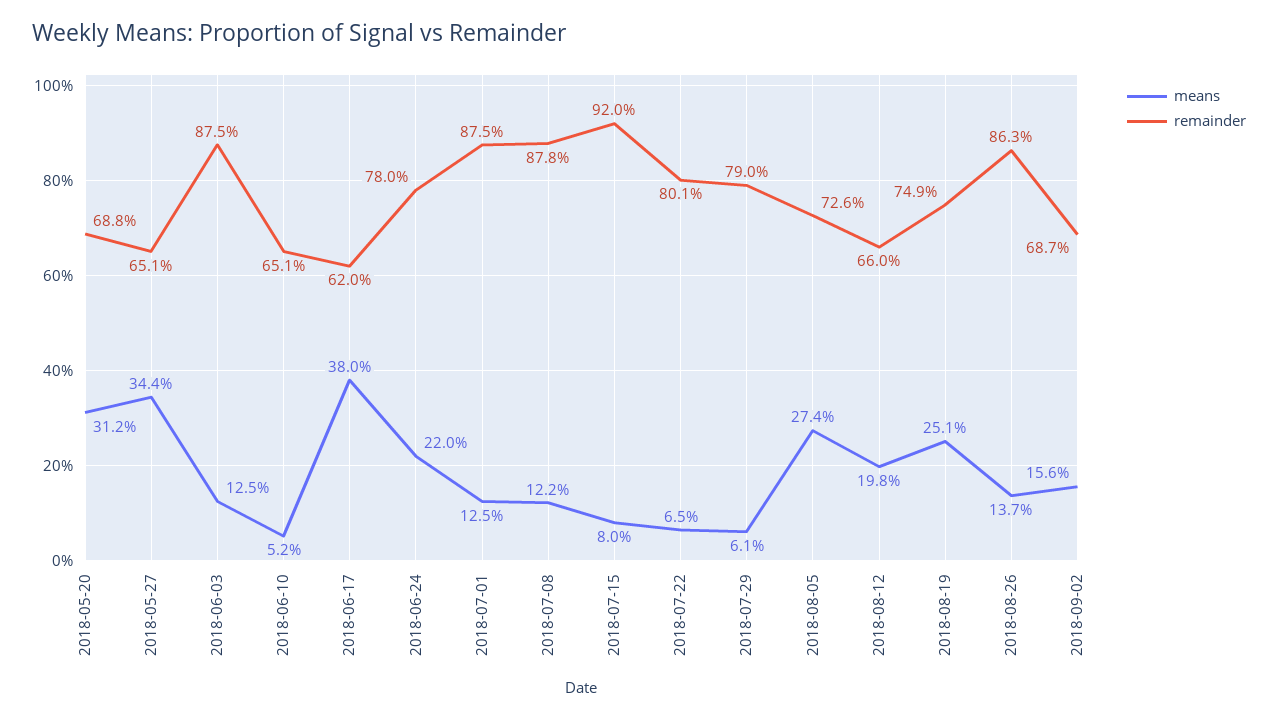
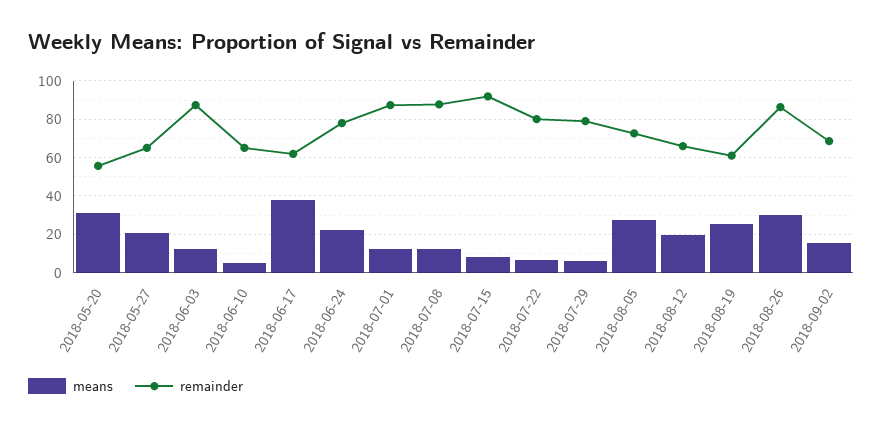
  {
    "means": {
      "2018-05-20": 31.2,
-     "2018-05-27": 34.4,
+     "2018-05-27": 20,
      "2018-06-03": 12.5,
      "2018-06-10": 5.2,
      "2018-06-17": 38,
      "2018-06-24": 22,
      "2018-07-01": 12.5,
      "2018-07-08": 12.2,
      "2018-07-15": 8,
      "2018-07-22": 6.5,
      "2018-07-29": 6.1,
      "2018-08-05": 27.4,
      "2018-08-12": 19.8,
      "2018-08-19": 25.1,
-     "2018-08-26": 13.7,
+     "2018-08-26": 30,
      "2018-09-02": 15.6
    },
    "remainder": {
-     "2018-05-20": 68.8,
+     "2018-05-20": 55,
      "2018-05-27": 65.1,
      "2018-06-03": 87.5,
      "2018-06-10": 65.1,
      "2018-06-17": 62,
      "2018-06-24": 78,
      "2018-07-01": 87.5,
      "2018-07-08": 87.8,
      "2018-07-15": 92,
      "2018-07-22": 80.1,
      "2018-07-29": 79,
      "2018-08-05": 72.6,
      "2018-08-12": 66,
-     "2018-08-19": 74.9,
+     "2018-08-19": 60,
      "2018-08-26": 86.3,
      "2018-09-02": 68.7
    }
  }

